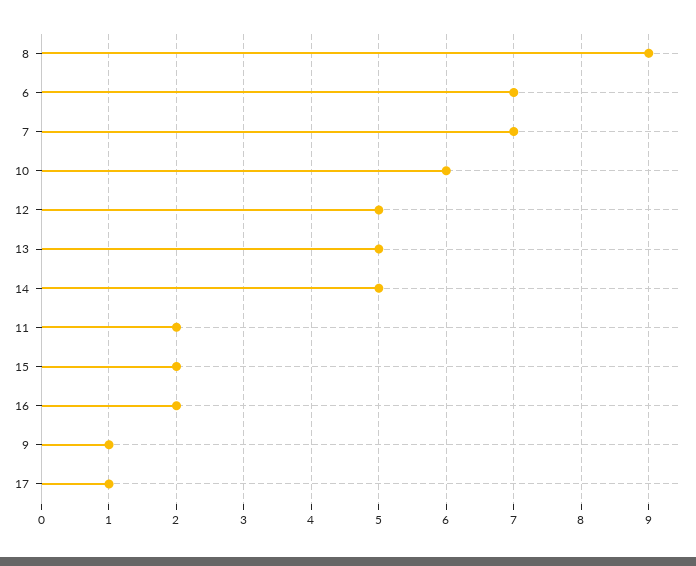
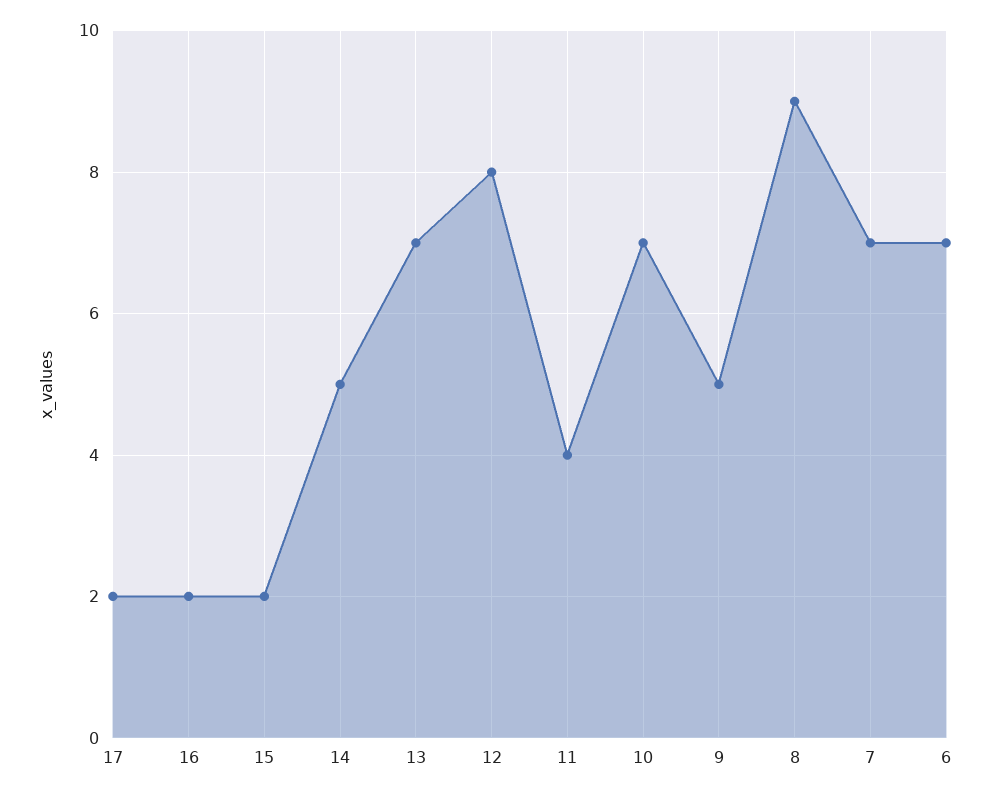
  {
    "8": 9,
    "6": 7,
    "7": 7,
-   "10": 6,
+   "10": 7,
-   "12": 5,
+   "12": 8,
-   "13": 5,
+   "13": 7,
    "14": 5,
-   "11": 2,
+   "11": 4,
    "15": 2,
    "16": 2,
-   "9": 1,
+   "9": 5,
-   "17": 1
+   "17": 2
  }

